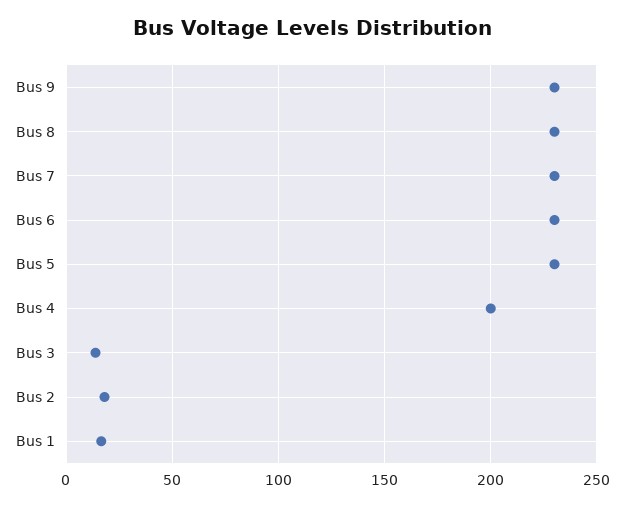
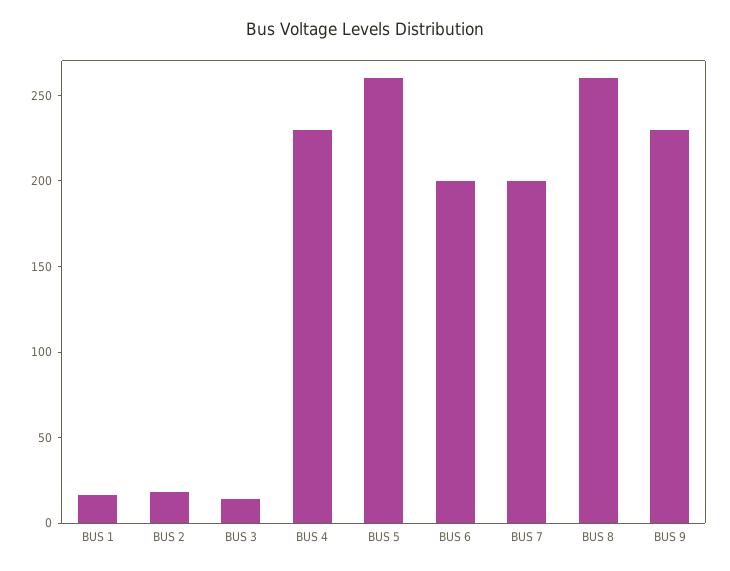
  {
    "Bus 9": 230,
-   "Bus 8": 230,
+   "Bus 8": 260,
-   "Bus 7": 230,
+   "Bus 7": 200,
-   "Bus 6": 230,
+   "Bus 6": 200,
-   "Bus 5": 230,
+   "Bus 5": 260,
-   "Bus 4": 200,
+   "Bus 4": 230,
    "Bus 3": 15,
    "Bus 2": 20,
    "Bus 1": 15
  }

